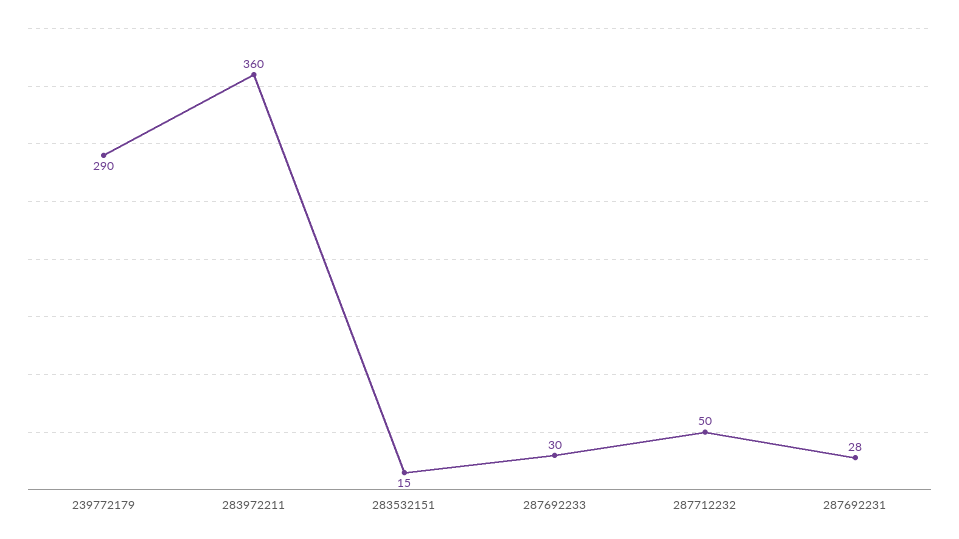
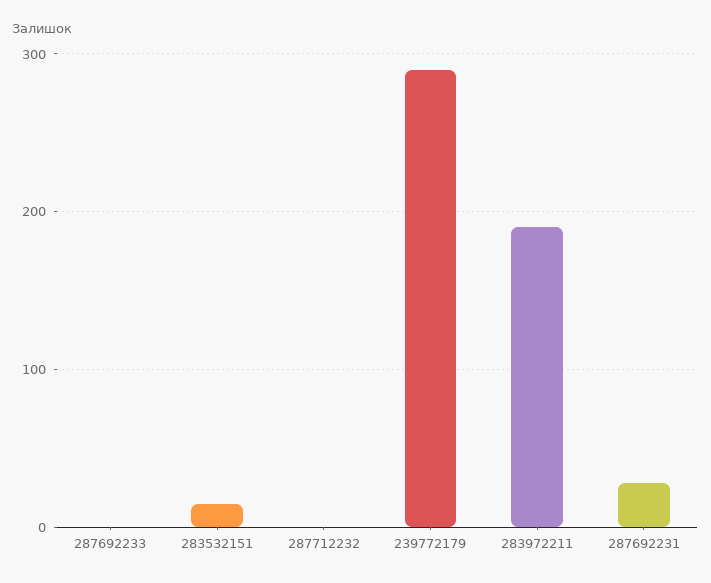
  {
    "239772179": 290,
-   "283972211": 360,
+   "283972211": 190,
    "283532151": 15,
-   "287692233": 30,
+   "287692233": 0,
-   "287712232": 50,
+   "287712232": 0,
    "287692231": 28
  }

